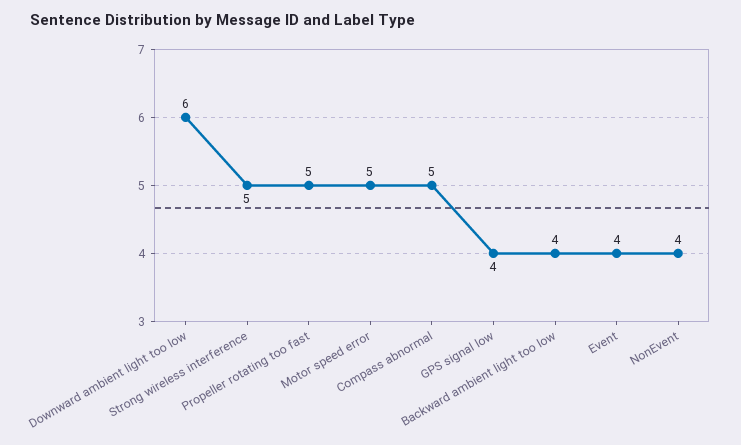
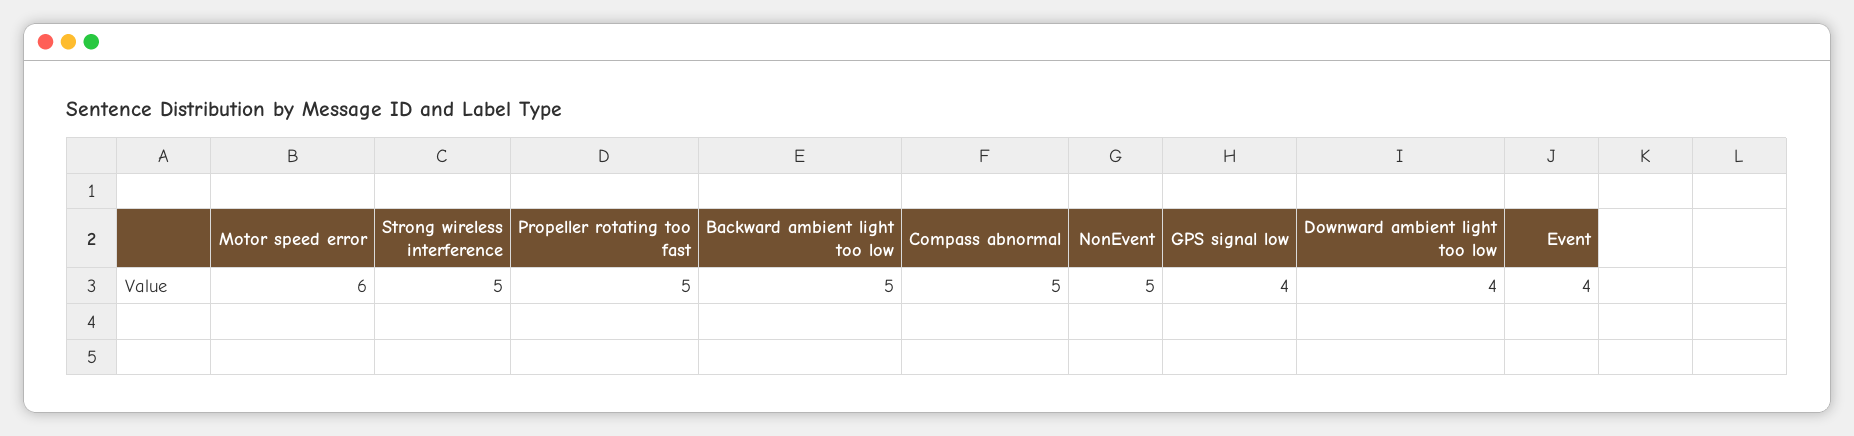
  {
-   "Downward ambient light too low": 6,
+   "Downward ambient light too low": 4,
    "Strong wireless interference": 5,
    "Propeller rotating too fast": 5,
-   "Motor speed error": 5,
+   "Motor speed error": 6,
    "Compass abnormal": 5,
    "GPS signal low": 4,
-   "Backward ambient light too low": 4,
+   "Backward ambient light too low": 5,
    "Event": 4,
-   "NonEvent": 4
+   "NonEvent": 5
  }

